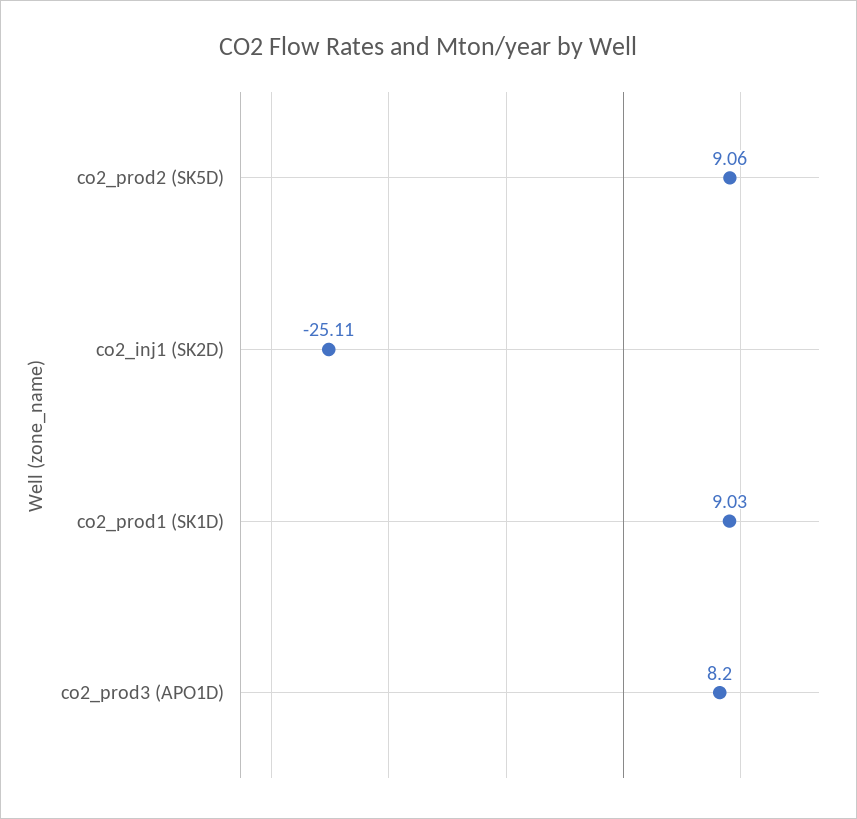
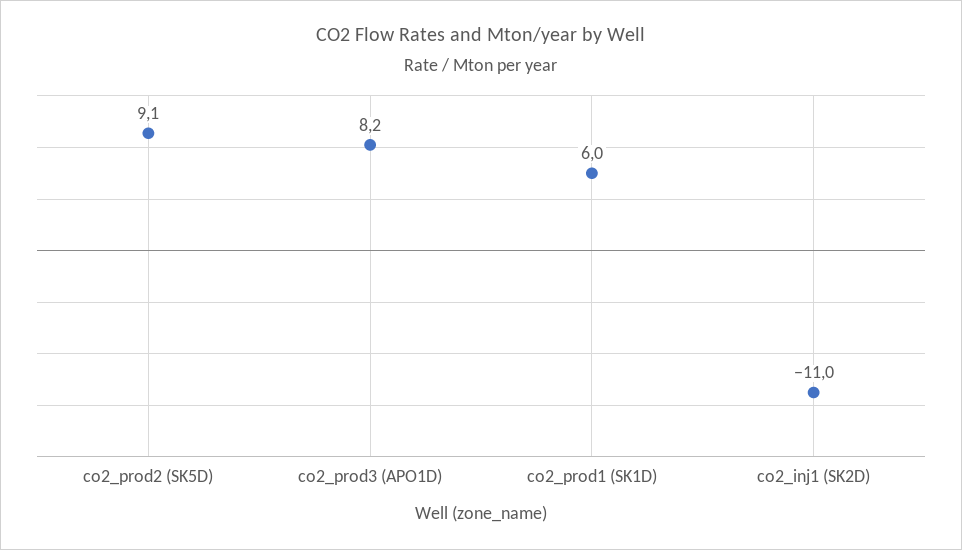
  {
    "co2_prod2 (SK5D)": 9.06,
-   "co2_inj1 (SK2D)": -25.11,
+   "co2_inj1 (SK2D)": -11,
-   "co2_prod1 (SK1D)": 9.03,
+   "co2_prod1 (SK1D)": 6,
    "co2_prod3 (APO1D)": 8.2
  }

